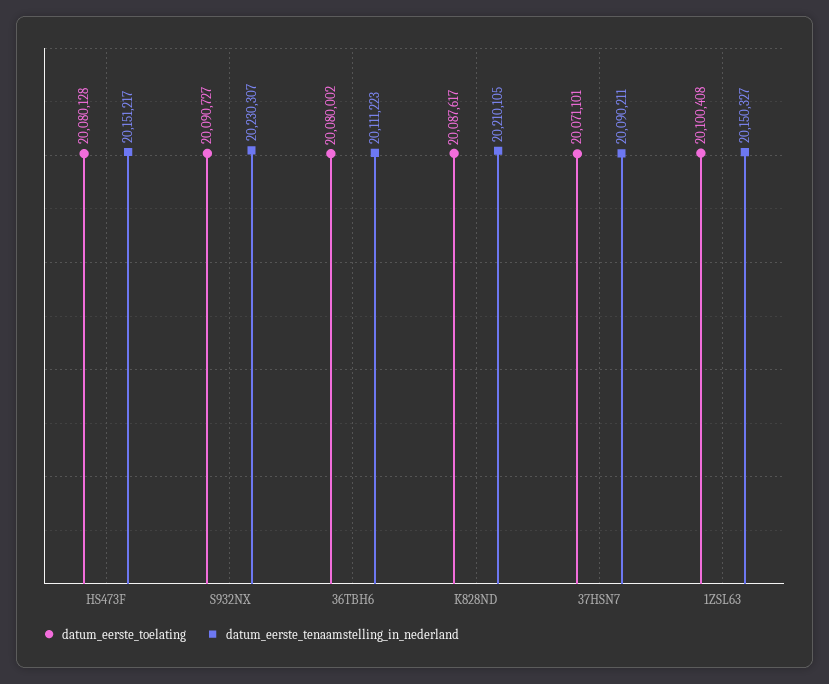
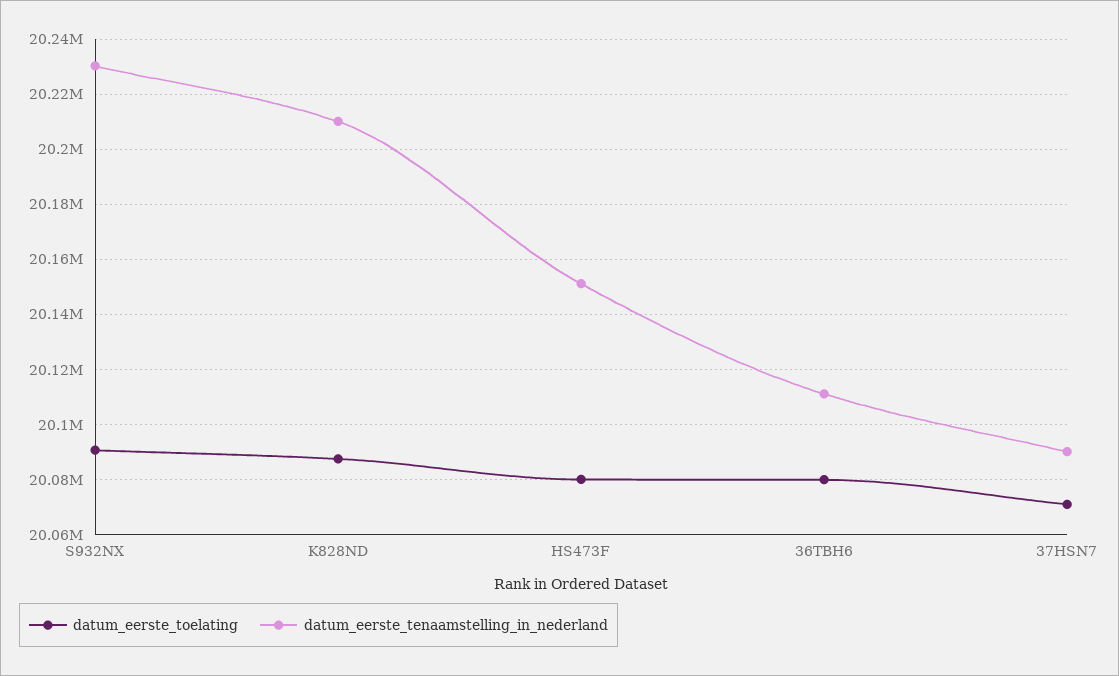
  {
    "datum_eerste_toelating": {
      "HS473F": 20080128,
      "S932NX": 20090727,
      "36TBH6": 20080002,
      "K828ND": 20087617,
-     "37HSN7": 20071101,
+     "37HSN7": 20071101
-     "1ZSL63": 20100408
    },
    "datum_eerste_tenaamstelling_in_nederland": {
      "HS473F": 20151217,
      "S932NX": 20230307,
      "36TBH6": 20111223,
      "K828ND": 20210105,
-     "37HSN7": 20090211,
+     "37HSN7": 20090211
-     "1ZSL63": 20150327
    }
  }

